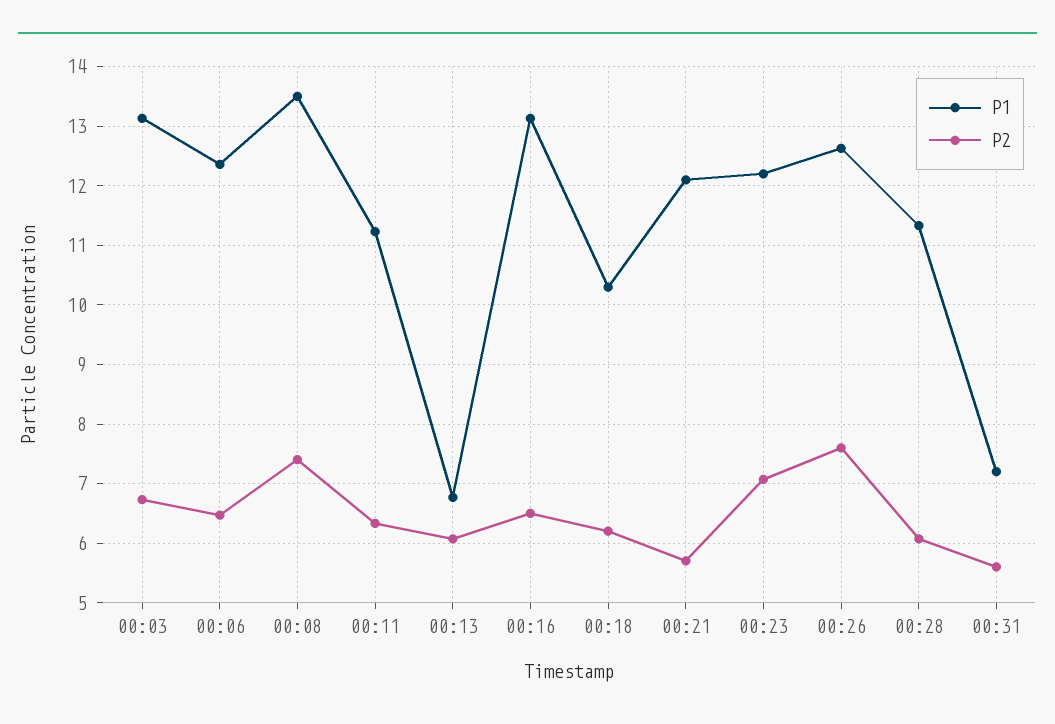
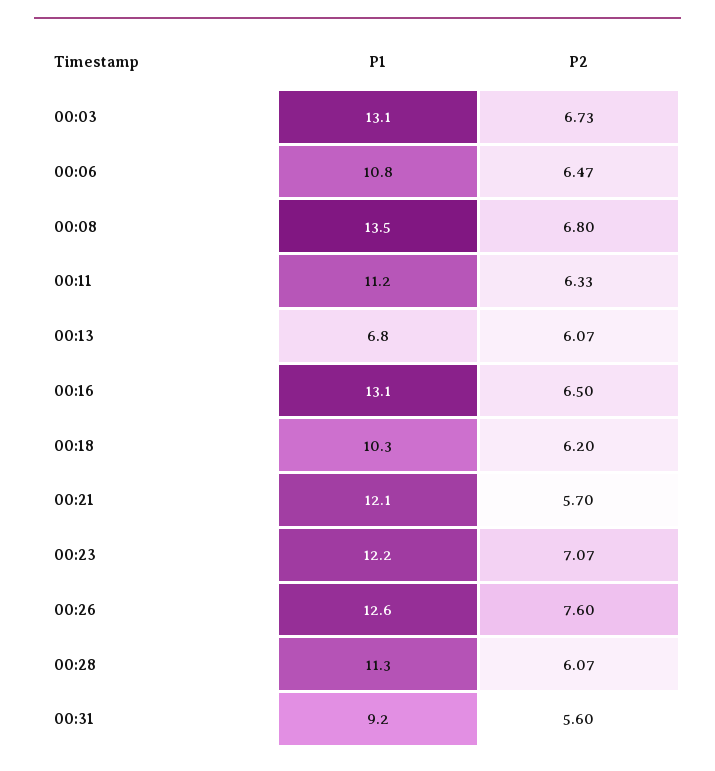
  {
    "P1": {
      "00:03": 13.1,
-     "00:06": 12.4,
+     "00:06": 10.8,
      "00:08": 13.5,
      "00:11": 11.2,
      "00:13": 6.8,
      "00:16": 13.1,
      "00:18": 10.3,
      "00:21": 12.1,
      "00:23": 12.2,
      "00:26": 12.6,
      "00:28": 11.3,
-     "00:31": 7.2
+     "00:31": 9.2
    },
    "P2": {
      "00:03": 6.73,
      "00:06": 6.47,
-     "00:08": 7.4,
+     "00:08": 6.8,
      "00:11": 6.33,
      "00:13": 6.07,
      "00:16": 6.5,
      "00:18": 6.2,
      "00:21": 5.7,
      "00:23": 7.07,
      "00:26": 7.6,
      "00:28": 6.07,
      "00:31": 5.6
    }
  }

